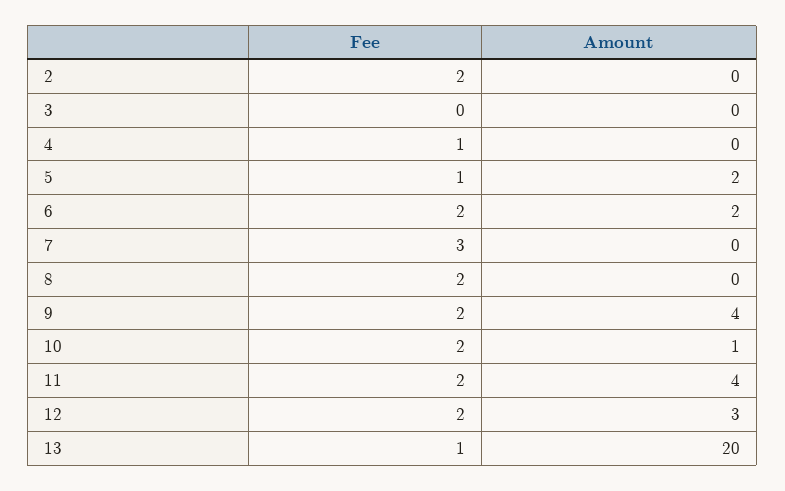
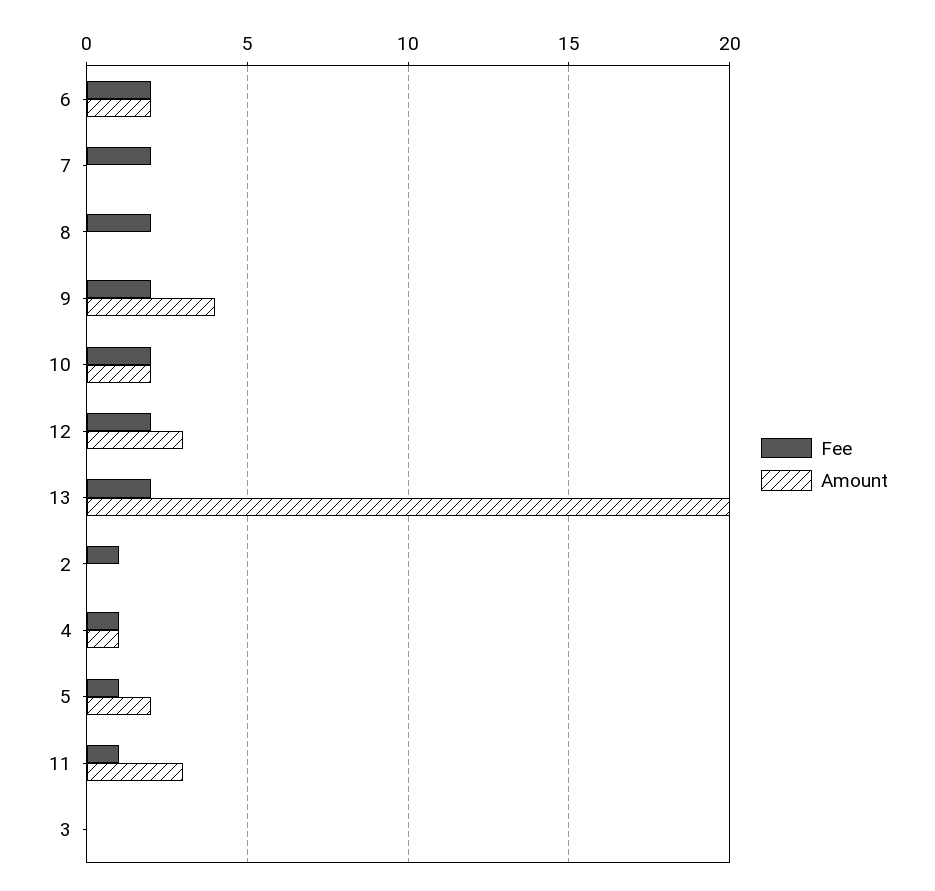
  {
    "Fee": {
-     "2": 2,
+     "2": 1,
      "3": 0,
      "4": 1,
      "5": 1,
      "6": 2,
-     "7": 3,
+     "7": 2,
      "8": 2,
      "9": 2,
      "10": 2,
-     "11": 2,
+     "11": 1,
      "12": 2,
-     "13": 1
+     "13": 2
    },
    "Amount": {
      "2": 0,
      "3": 0,
-     "4": 0,
+     "4": 1,
      "5": 2,
      "6": 2,
      "7": 0,
      "8": 0,
      "9": 4,
-     "10": 1,
+     "10": 2,
-     "11": 4,
+     "11": 3,
      "12": 3,
      "13": 20
    }
  }

